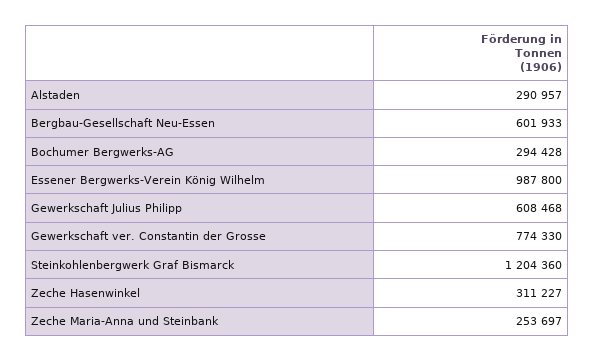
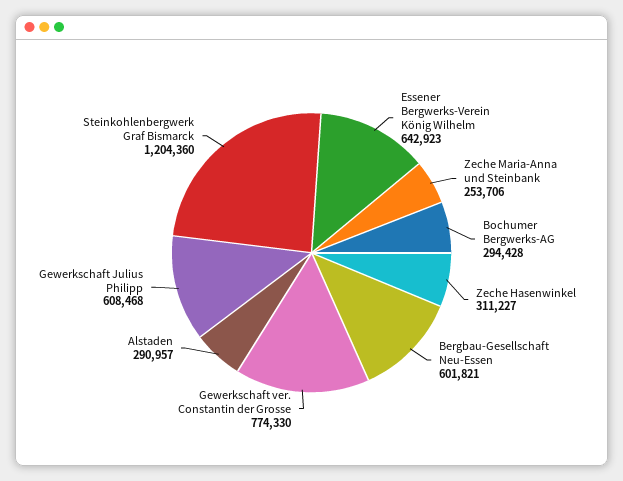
  {
    "Alstaden": 290957,
-   "Bergbau-Gesellschaft Neu-Essen": 601933,
+   "Bergbau-Gesellschaft Neu-Essen": 601821,
    "Bochumer Bergwerks-AG": 294428,
-   "Essener Bergwerks-Verein König Wilhelm": 987800,
+   "Essener Bergwerks-Verein König Wilhelm": 642923,
    "Gewerkschaft Julius Philipp": 608468,
    "Gewerkschaft ver. Constantin der Grosse": 774330,
    "Steinkohlenbergwerk Graf Bismarck": 1204360,
    "Zeche Hasenwinkel": 311227,
-   "Zeche Maria-Anna und Steinbank": 253697
+   "Zeche Maria-Anna und Steinbank": 253706
  }

